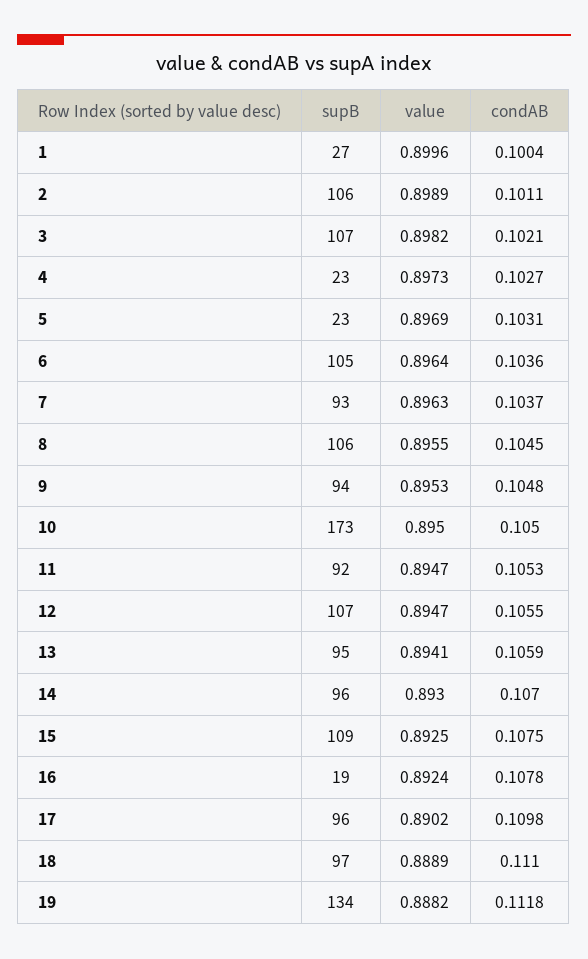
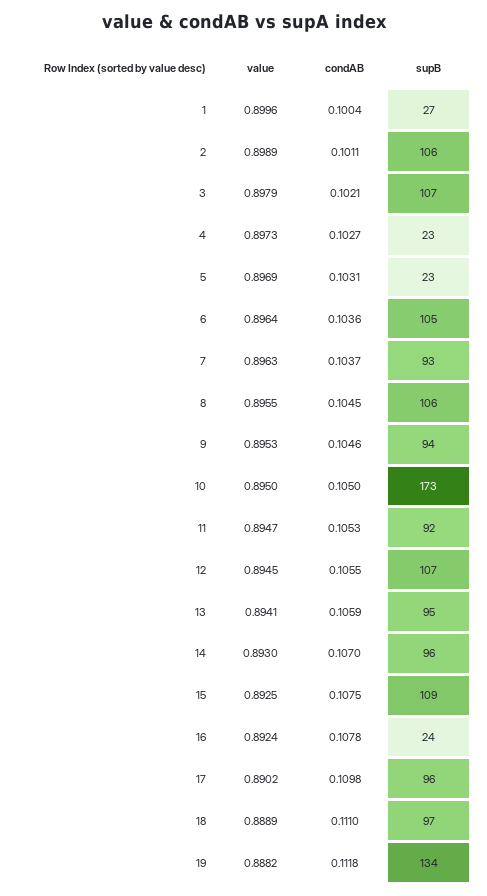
  {
    "supB": {
      "1": 27,
      "2": 106,
      "3": 107,
      "4": 23,
      "5": 23,
      "6": 105,
      "7": 93,
      "8": 106,
      "9": 94,
      "10": 173,
      "11": 92,
      "12": 107,
      "13": 95,
      "14": 96,
      "15": 109,
-     "16": 19,
+     "16": 24,
      "17": 96,
      "18": 97,
      "19": 134
    },
    "value": {
      "1": 0.8996,
      "2": 0.8989,
-     "3": 0.8982,
+     "3": 0.8979,
      "4": 0.8973,
      "5": 0.8969,
      "6": 0.8964,
      "7": 0.8963,
      "8": 0.8955,
      "9": 0.8953,
      "10": 0.895,
      "11": 0.8947,
-     "12": 0.8947,
+     "12": 0.8945,
      "13": 0.8941,
      "14": 0.893,
      "15": 0.8925,
      "16": 0.8924,
      "17": 0.8902,
      "18": 0.8889,
      "19": 0.8882
    },
    "condAB": {
      "1": 0.1004,
      "2": 0.1011,
      "3": 0.1021,
      "4": 0.1027,
      "5": 0.1031,
      "6": 0.1036,
      "7": 0.1037,
      "8": 0.1045,
-     "9": 0.1048,
+     "9": 0.1046,
      "10": 0.105,
      "11": 0.1053,
      "12": 0.1055,
      "13": 0.1059,
      "14": 0.107,
      "15": 0.1075,
      "16": 0.1078,
      "17": 0.1098,
      "18": 0.111,
      "19": 0.1118
    }
  }

